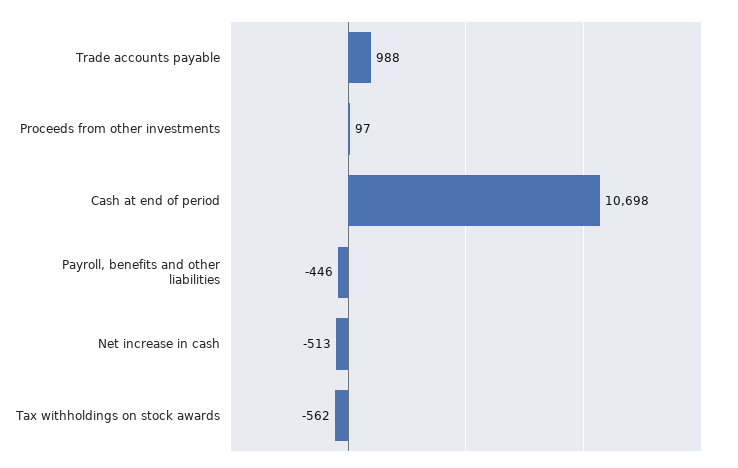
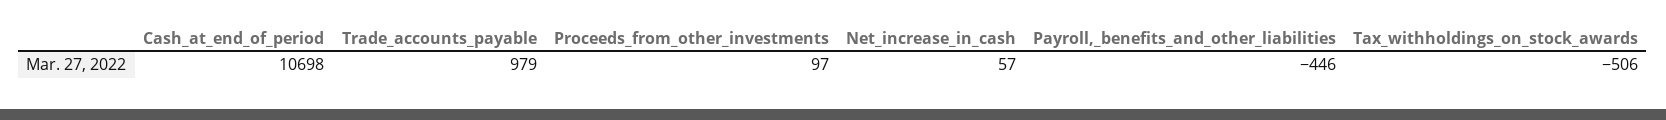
  {
-   "Trade accounts payable": 988,
+   "Trade accounts payable": 979,
    "Proceeds from other investments": 97,
    "Cash at end of period": 10698,
    "Payroll, benefits and other liabilities": -446,
-   "Net increase in cash": -513,
+   "Net increase in cash": 57,
-   "Tax withholdings on stock awards": -562
+   "Tax withholdings on stock awards": -506
  }

